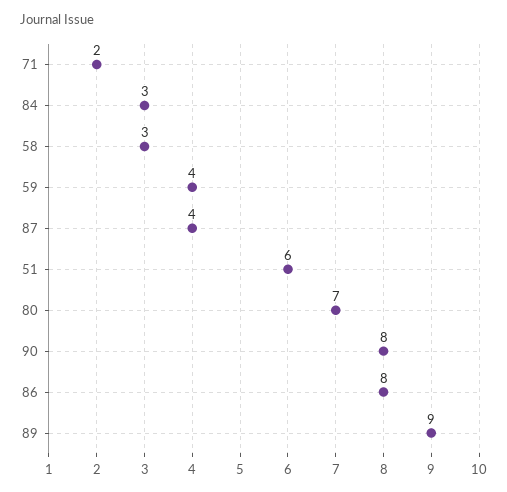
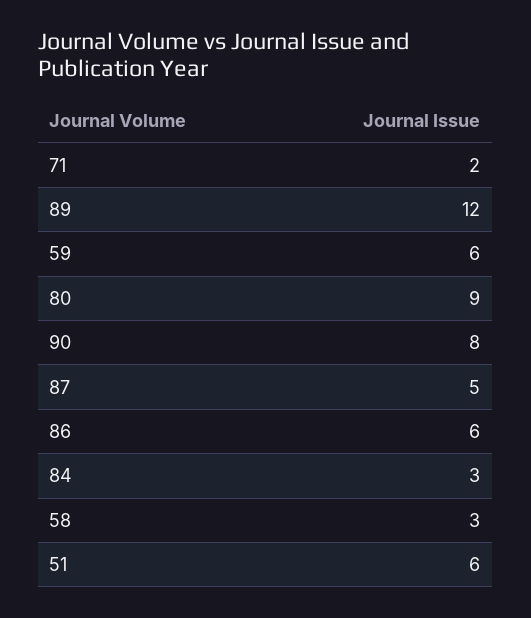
  {
    "71": 2,
    "84": 3,
    "58": 3,
-   "59": 4,
+   "59": 6,
-   "87": 4,
+   "87": 5,
    "51": 6,
-   "80": 7,
+   "80": 9,
    "90": 8,
-   "86": 8,
+   "86": 6,
-   "89": 9
+   "89": 12
  }

